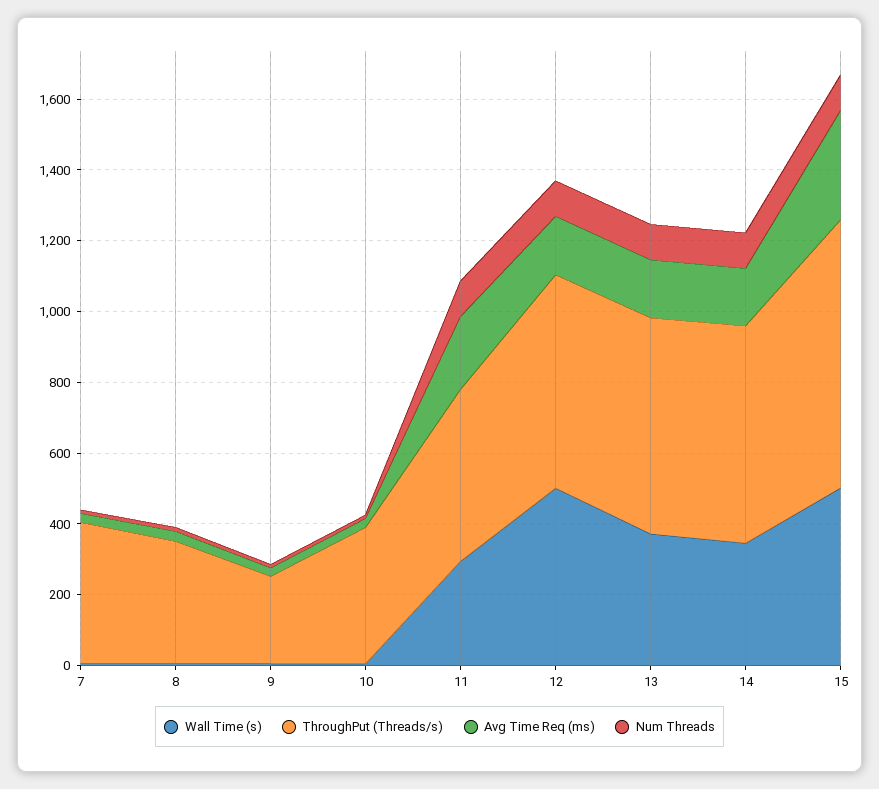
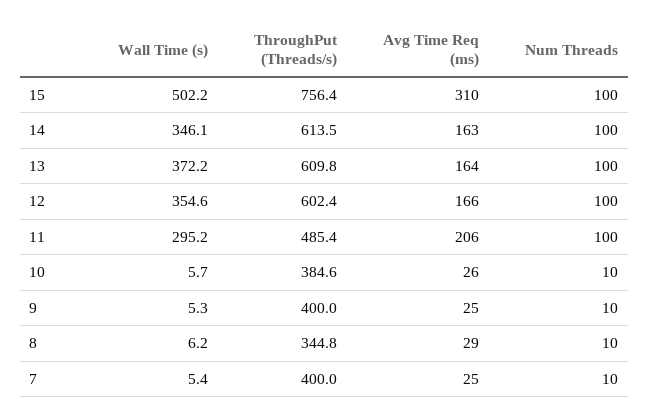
  {
    "Wall Time (s)": {
      "7": 5.4,
      "8": 6.2,
      "9": 5.3,
      "10": 5.7,
      "11": 295.2,
-     "12": 500,
+     "12": 354.6,
      "13": 372.2,
      "14": 346.1,
      "15": 502.2
    },
    "ThroughPut (Threads/s)": {
      "7": 400,
      "8": 344.8,
-     "9": 250,
+     "9": 400,
      "10": 384.6,
      "11": 485.4,
      "12": 602.4,
      "13": 609.8,
      "14": 613.5,
      "15": 756.4
    },
    "Avg Time Req (ms)": {
      "7": 25,
      "8": 29,
      "9": 25,
      "10": 26,
      "11": 206,
      "12": 166,
      "13": 164,
      "14": 163,
      "15": 310
    },
    "Num Threads": {
      "7": 10,
      "8": 10,
      "9": 10,
      "10": 10,
      "11": 100,
      "12": 100,
      "13": 100,
      "14": 100,
      "15": 100
    }
  }

